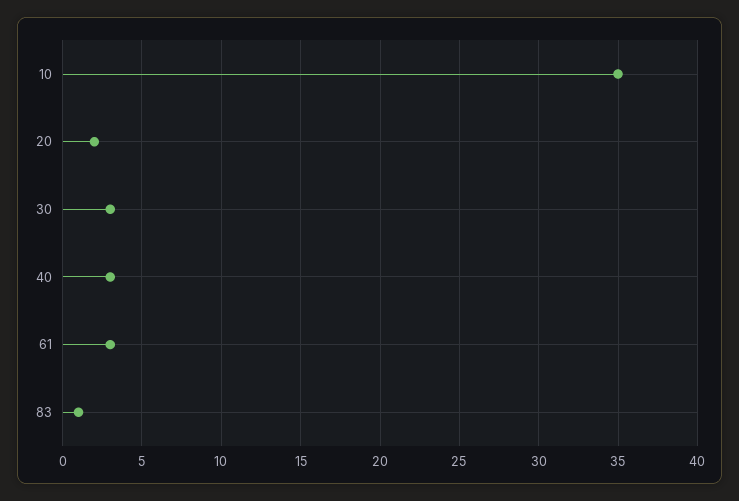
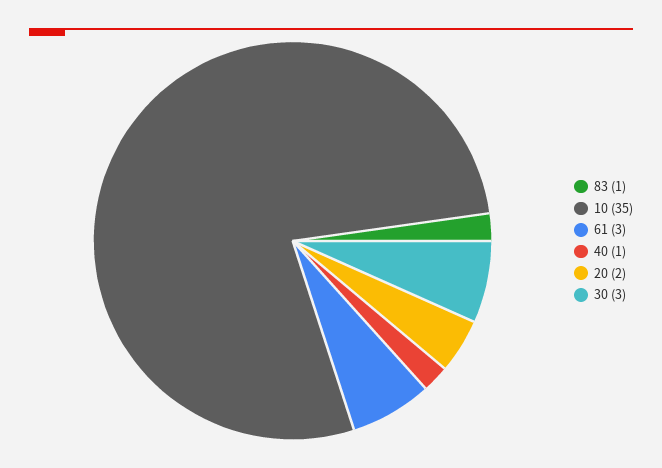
  {
    "10": 35,
    "20": 2,
    "30": 3,
-   "40": 3,
+   "40": 1,
    "61": 3,
    "83": 1
  }

